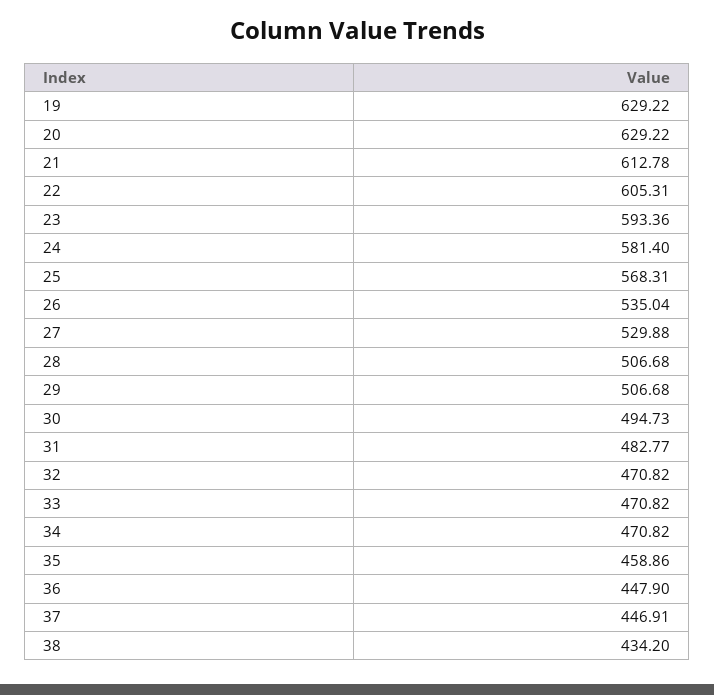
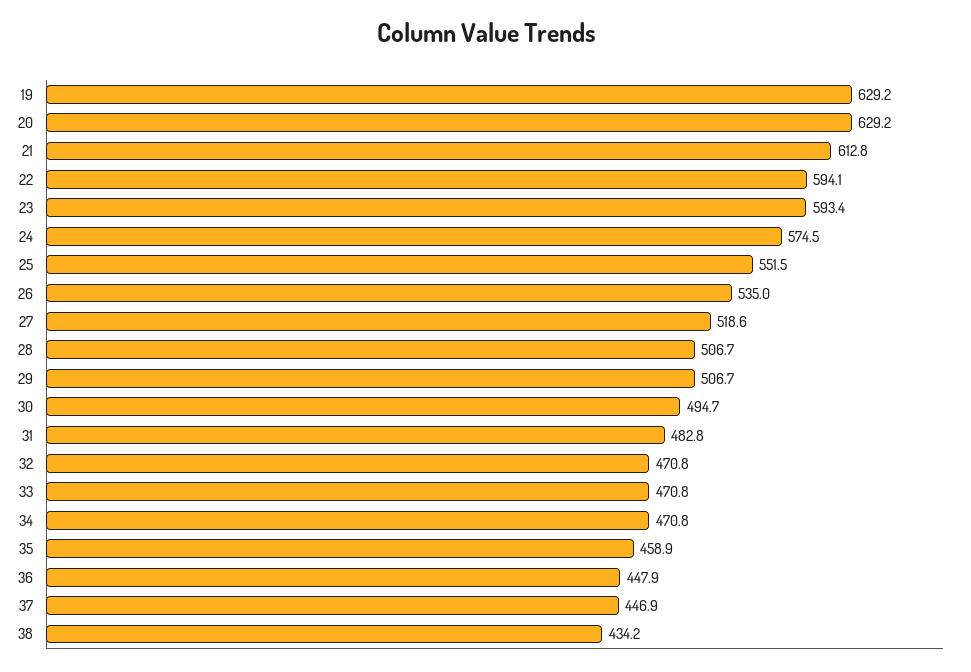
  {
    "19": 629.22,
    "20": 629.22,
    "21": 612.78,
-   "22": 605.31,
+   "22": 594.1,
    "23": 593.36,
-   "24": 581.4,
+   "24": 574.5,
-   "25": 568.31,
+   "25": 551.5,
    "26": 535.04,
-   "27": 529.88,
+   "27": 518.6,
    "28": 506.68,
    "29": 506.68,
    "30": 494.73,
    "31": 482.77,
    "32": 470.82,
    "33": 470.82,
    "34": 470.82,
    "35": 458.86,
    "36": 447.9,
    "37": 446.91,
    "38": 434.2
  }

